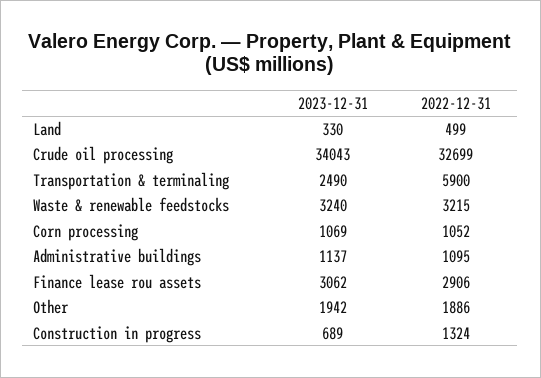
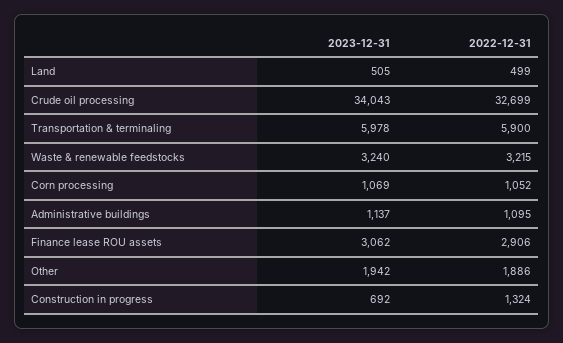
  {
    "2023-12-31": {
-     "Land": 330,
+     "Land": 505,
      "Crude oil processing": 34043,
-     "Transportation & terminaling": 2490,
+     "Transportation & terminaling": 5978,
      "Waste & renewable feedstocks": 3240,
      "Corn processing": 1069,
      "Administrative buildings": 1137,
      "Finance lease rou assets": 3062,
      "Other": 1942,
-     "Construction in progress": 689
+     "Construction in progress": 692
    },
    "2022-12-31": {
      "Land": 499,
      "Crude oil processing": 32699,
      "Transportation & terminaling": 5900,
      "Waste & renewable feedstocks": 3215,
      "Corn processing": 1052,
      "Administrative buildings": 1095,
      "Finance lease rou assets": 2906,
      "Other": 1886,
      "Construction in progress": 1324
    }
  }

